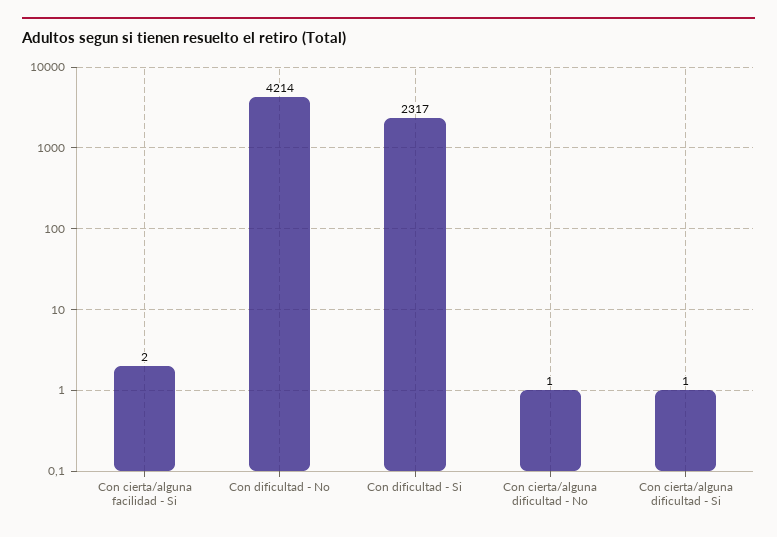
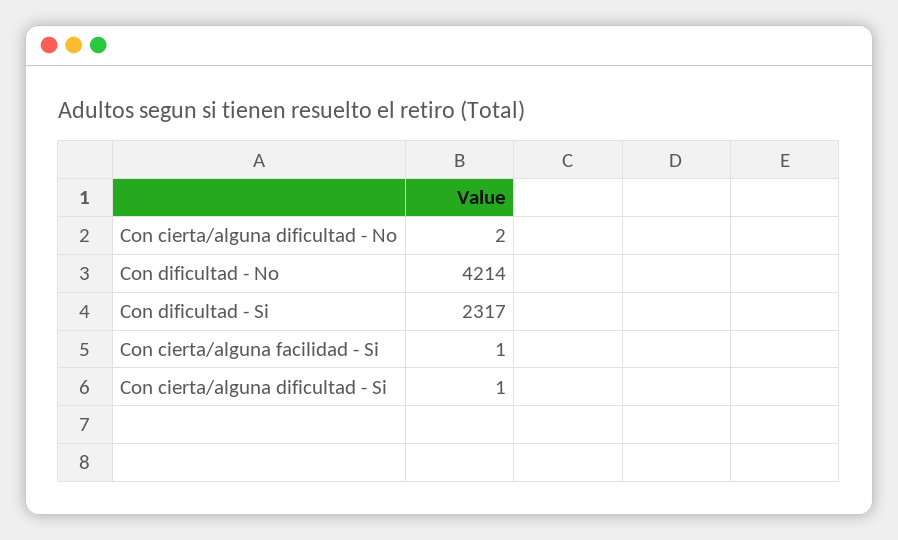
  {
-   "Con cierta/alguna facilidad - Si": 2,
+   "Con cierta/alguna facilidad - Si": 1,
    "Con dificultad - No": 4214,
    "Con dificultad - Si": 2317,
-   "Con cierta/alguna dificultad - No": 1,
+   "Con cierta/alguna dificultad - No": 2,
    "Con cierta/alguna dificultad - Si": 1
  }

